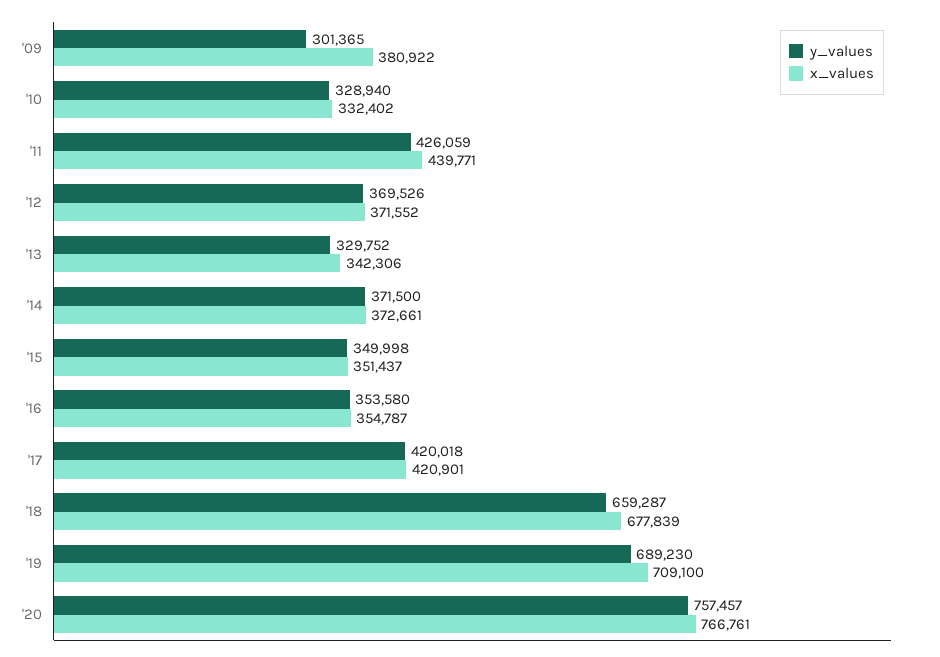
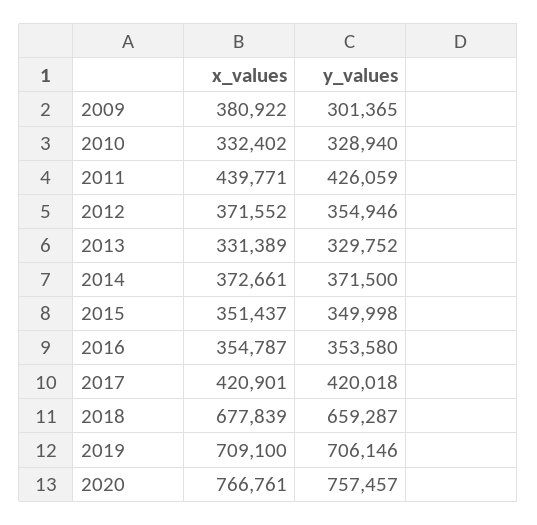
  {
    "y_values": {
      "'09": 301365,
      "'10": 328940,
      "'11": 426059,
-     "'12": 369526,
+     "'12": 354946,
      "'13": 329752,
      "'14": 371500,
      "'15": 349998,
      "'16": 353580,
      "'17": 420018,
      "'18": 659287,
-     "'19": 689230,
+     "'19": 706146,
      "'20": 757457
    },
    "x_values": {
      "'09": 380922,
      "'10": 332402,
      "'11": 439771,
      "'12": 371552,
-     "'13": 342306,
+     "'13": 331389,
      "'14": 372661,
      "'15": 351437,
      "'16": 354787,
      "'17": 420901,
      "'18": 677839,
      "'19": 709100,
      "'20": 766761
    }
  }

